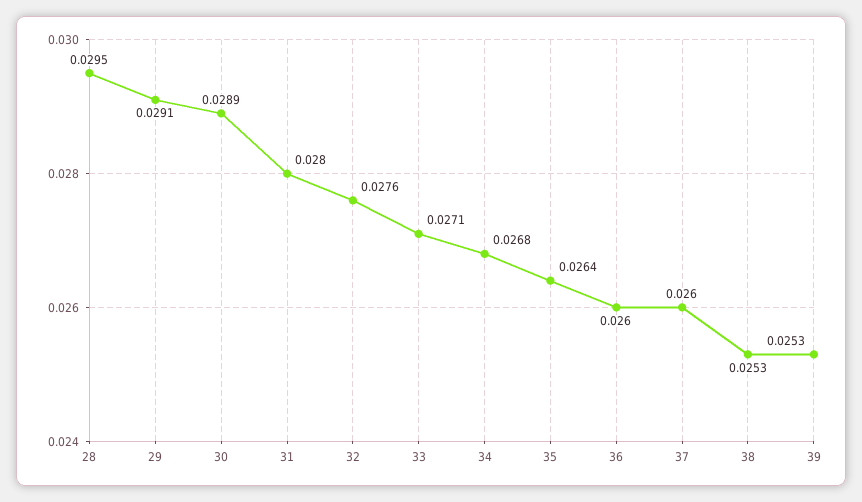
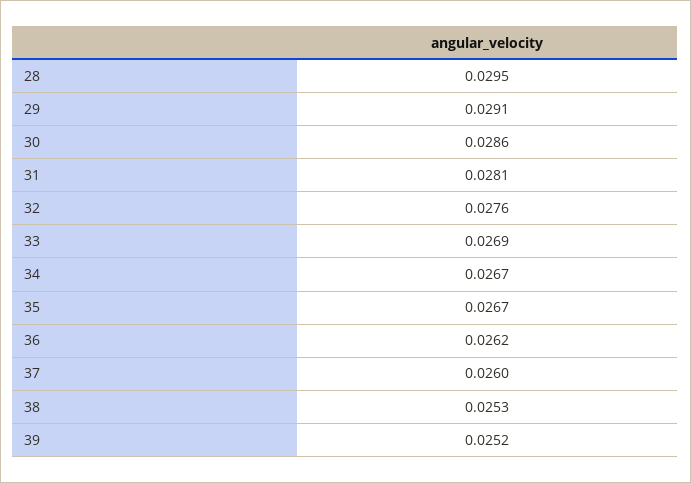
  {
    "28": 0.0295,
    "29": 0.0291,
-   "30": 0.0289,
+   "30": 0.0286,
-   "31": 0.028,
+   "31": 0.0281,
    "32": 0.0276,
-   "33": 0.0271,
+   "33": 0.0269,
-   "34": 0.0268,
+   "34": 0.0267,
-   "35": 0.0264,
+   "35": 0.0267,
-   "36": 0.026,
+   "36": 0.0262,
    "37": 0.026,
    "38": 0.0253,
-   "39": 0.0253
+   "39": 0.0252
  }

